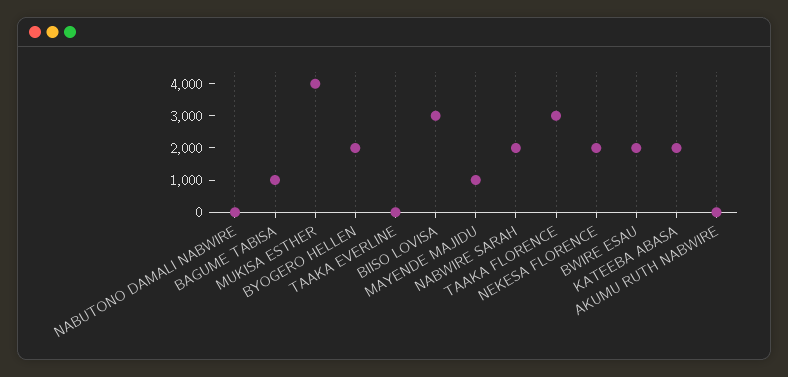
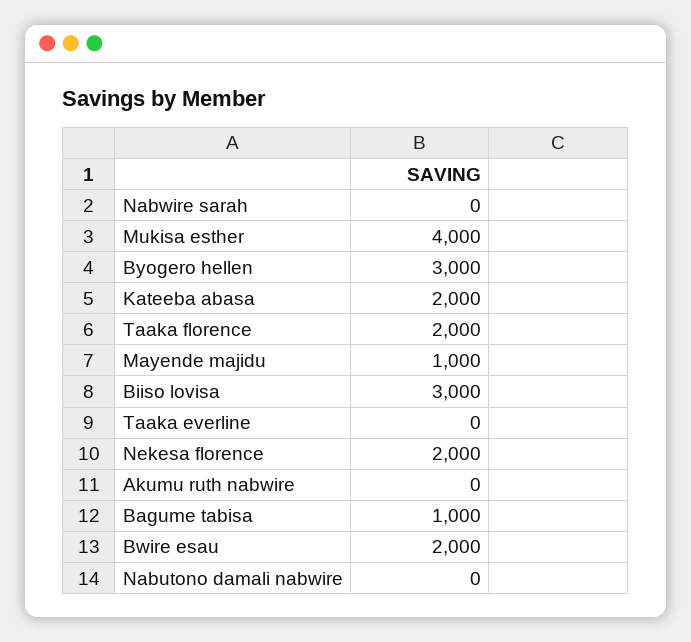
  {
    "NABUTONO DAMALI NABWIRE": 0,
    "BAGUME TABISA": 1000,
    "MUKISA ESTHER": 4000,
-   "BYOGERO HELLEN": 2000,
+   "BYOGERO HELLEN": 3000,
    "TAAKA EVERLINE": 0,
    "BIISO LOVISA": 3000,
    "MAYENDE MAJIDU": 1000,
-   "NABWIRE SARAH": 2000,
+   "NABWIRE SARAH": 0,
-   "TAAKA FLORENCE": 3000,
+   "TAAKA FLORENCE": 2000,
    "NEKESA FLORENCE": 2000,
    "BWIRE ESAU": 2000,
    "KATEEBA ABASA": 2000,
    "AKUMU RUTH NABWIRE": 0
  }

